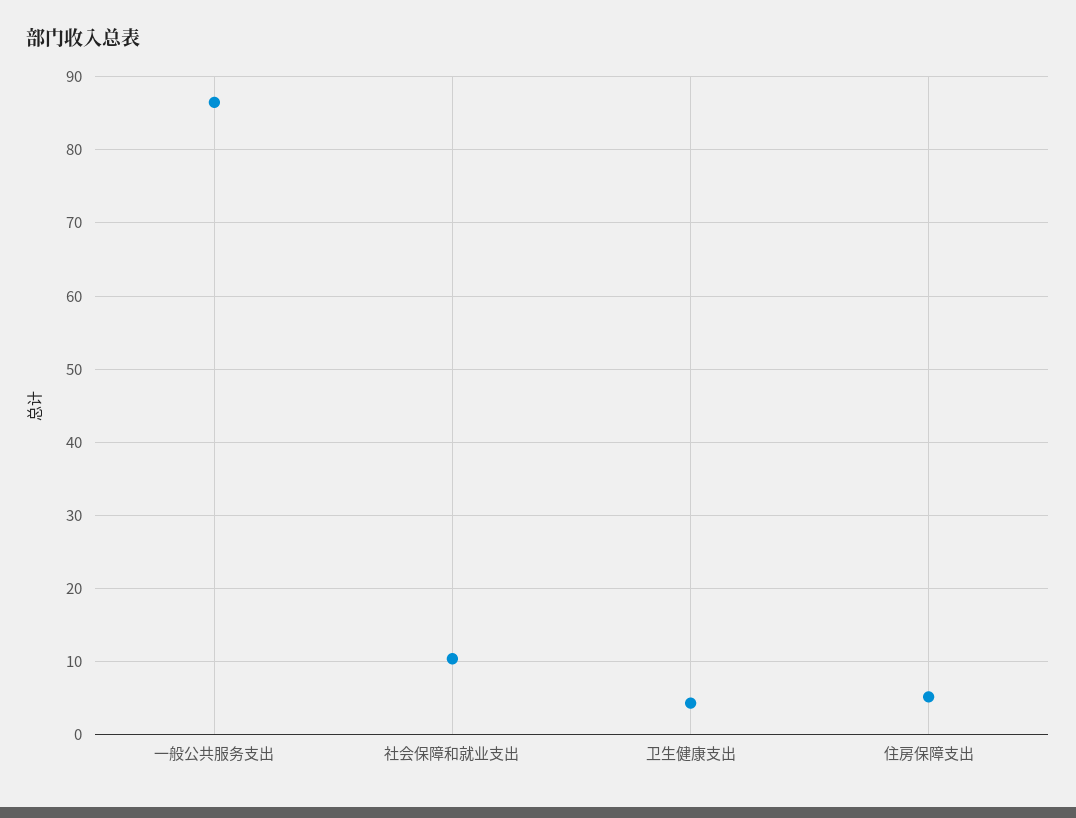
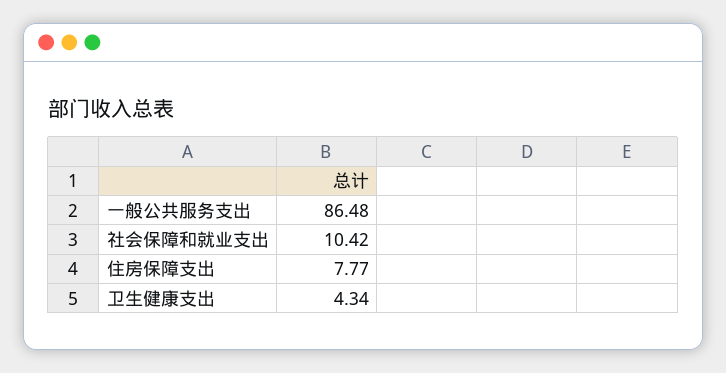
  {
    "一般公共服务支出": 86.48,
    "社会保障和就业支出": 10.42,
    "卫生健康支出": 4.34,
-   "住房保障支出": 5
+   "住房保障支出": 7.77
  }

